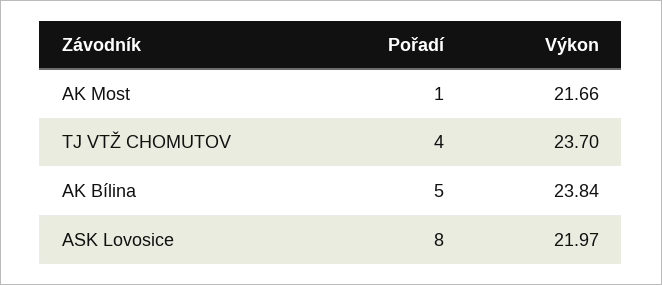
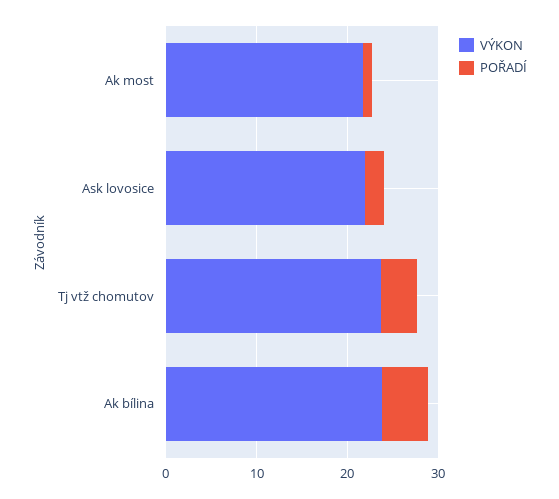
  {
    "Pořadí": {
      "AK Most": 1,
      "TJ VTŽ CHOMUTOV": 4,
      "AK Bílina": 5,
-     "ASK Lovosice": 8
+     "ASK Lovosice": 2
    },
    "Výkon": {
      "AK Most": 21.66,
      "TJ VTŽ CHOMUTOV": 23.7,
      "AK Bílina": 23.84,
      "ASK Lovosice": 21.97
    }
  }

